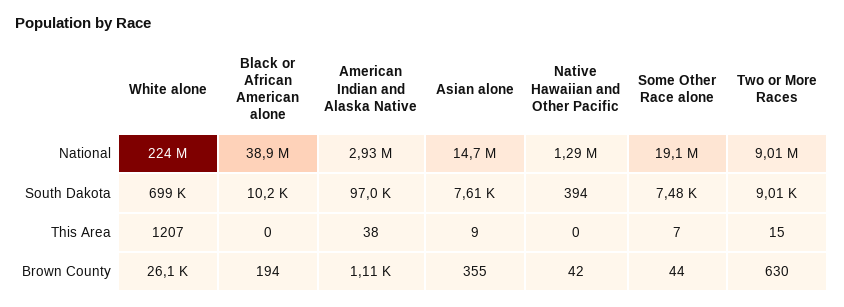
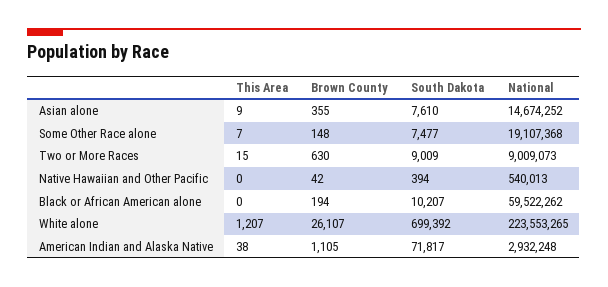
  {
    "White alone": {
      "National": 223553265,
      "South Dakota": 699392,
      "This Area": 1207,
      "Brown County": 26107
    },
    "Black or African American alone": {
-     "National": 38900000,
+     "National": 59522262,
      "South Dakota": 10207,
      "This Area": 0,
      "Brown County": 194
    },
    "American Indian and Alaska Native": {
      "National": 2932248,
-     "South Dakota": 97000,
+     "South Dakota": 71817,
      "This Area": 38,
      "Brown County": 1105
    },
    "Asian alone": {
      "National": 14674252,
      "South Dakota": 7610,
      "This Area": 9,
      "Brown County": 355
    },
    "Native Hawaiian and Other Pacific": {
-     "National": 1290000,
+     "National": 540013,
      "South Dakota": 394,
      "This Area": 0,
      "Brown County": 42
    },
    "Some Other Race alone": {
      "National": 19107368,
      "South Dakota": 7477,
      "This Area": 7,
-     "Brown County": 44
+     "Brown County": 148
    },
    "Two or More Races": {
      "National": 9009073,
      "South Dakota": 9009,
      "This Area": 15,
      "Brown County": 630
    }
  }

